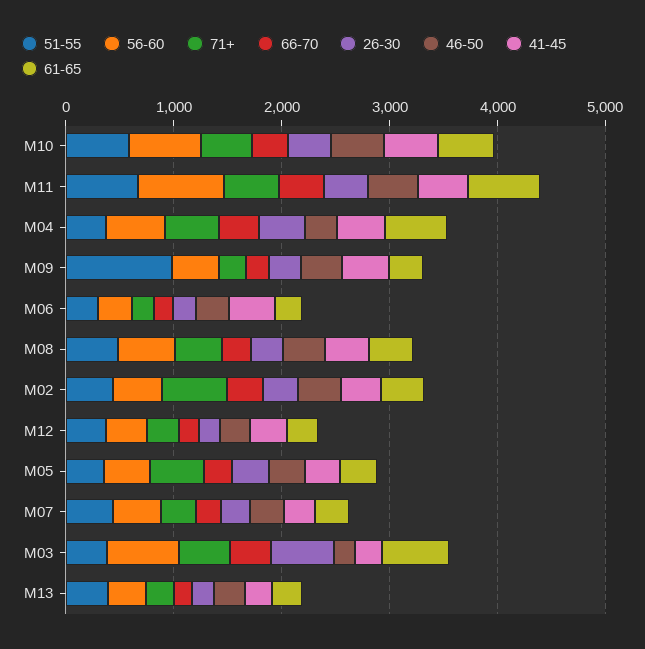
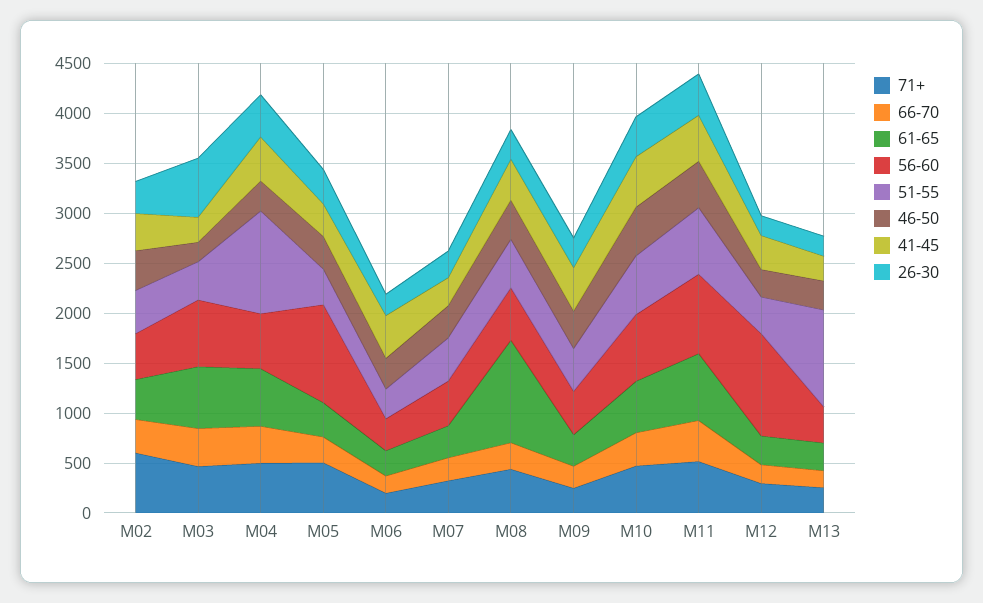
  {
    "51-55": {
      "M10": 600,
      "M11": 700,
-     "M04": 400,
+     "M04": 1000,
-     "M09": 1000,
+     "M09": 400,
      "M06": 300,
      "M08": 500,
      "M02": 400,
      "M12": 400,
      "M05": 400,
      "M07": 400,
      "M03": 400,
-     "M13": 400
+     "M13": 1000
    },
    "56-60": {
      "M10": 700,
      "M11": 800,
      "M04": 600,
      "M09": 400,
      "M06": 300,
      "M08": 500,
      "M02": 500,
-     "M12": 400,
+     "M12": 1000,
-     "M05": 400,
+     "M05": 1000,
      "M07": 400,
      "M03": 700,
      "M13": 400
    },
    "71+": {
      "M10": 500,
      "M11": 500,
      "M04": 500,
      "M09": 200,
      "M06": 200,
      "M08": 400,
      "M02": 600,
      "M12": 300,
      "M05": 500,
      "M07": 300,
      "M03": 500,
      "M13": 300
    },
    "66-70": {
      "M10": 300,
      "M11": 400,
      "M04": 400,
      "M09": 200,
      "M06": 200,
      "M08": 300,
      "M02": 300,
      "M12": 200,
      "M05": 300,
      "M07": 200,
      "M03": 400,
      "M13": 200
    },
    "26-30": {
      "M10": 400,
      "M11": 400,
      "M04": 400,
      "M09": 300,
      "M06": 200,
      "M08": 300,
      "M02": 300,
      "M12": 200,
      "M05": 300,
      "M07": 300,
      "M03": 600,
      "M13": 200
    },
    "46-50": {
      "M10": 500,
      "M11": 500,
      "M04": 300,
      "M09": 400,
      "M06": 300,
      "M08": 400,
      "M02": 400,
      "M12": 300,
      "M05": 300,
      "M07": 300,
      "M03": 200,
      "M13": 300
    },
    "41-45": {
      "M10": 500,
      "M11": 500,
      "M04": 400,
      "M09": 400,
      "M06": 400,
      "M08": 400,
      "M02": 400,
      "M12": 300,
      "M05": 300,
      "M07": 300,
      "M03": 200,
      "M13": 200
    },
    "61-65": {
      "M10": 500,
      "M11": 700,
      "M04": 600,
      "M09": 300,
      "M06": 300,
-     "M08": 400,
+     "M08": 1000,
      "M02": 400,
      "M12": 300,
      "M05": 300,
      "M07": 300,
      "M03": 600,
      "M13": 300
    }
  }

